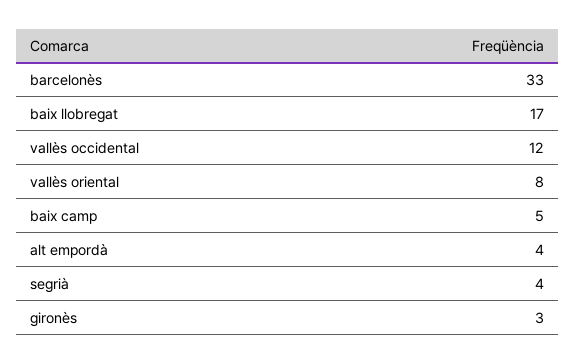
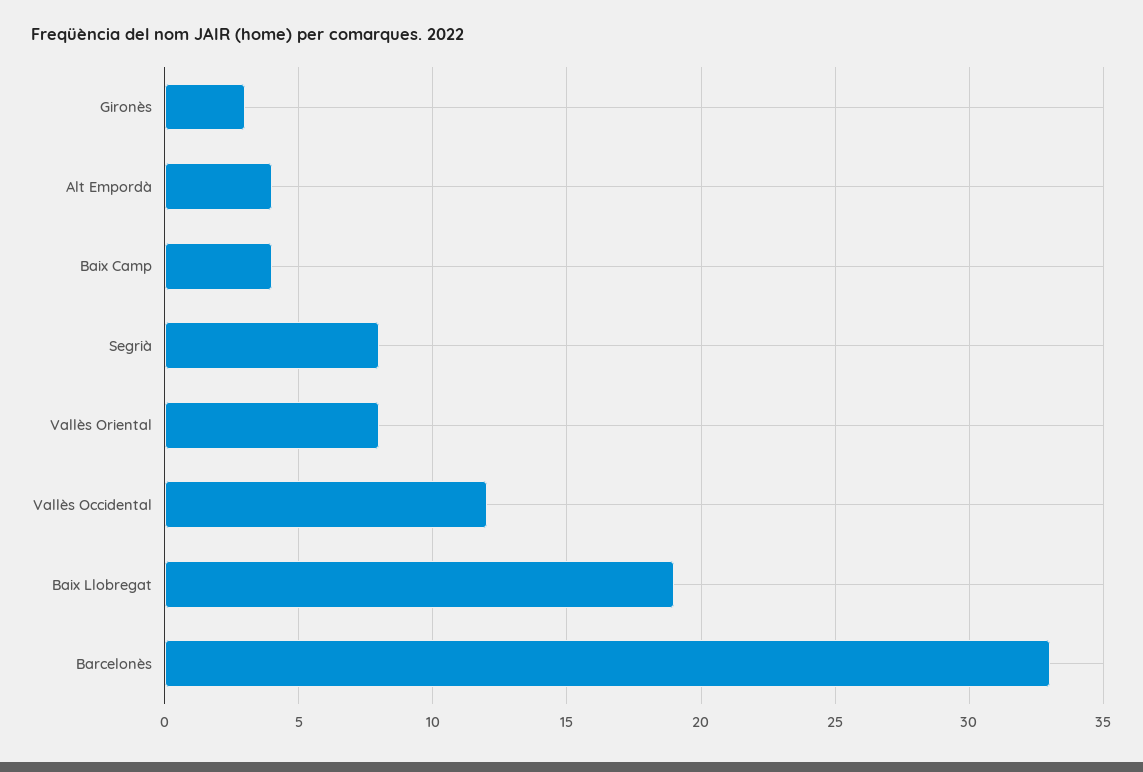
  {
    "barcelonès": 33,
-   "baix llobregat": 17,
+   "baix llobregat": 19,
    "vallès occidental": 12,
    "vallès oriental": 8,
-   "baix camp": 5,
+   "baix camp": 4,
    "alt empordà": 4,
-   "segrià": 4,
+   "segrià": 8,
    "gironès": 3
  }

